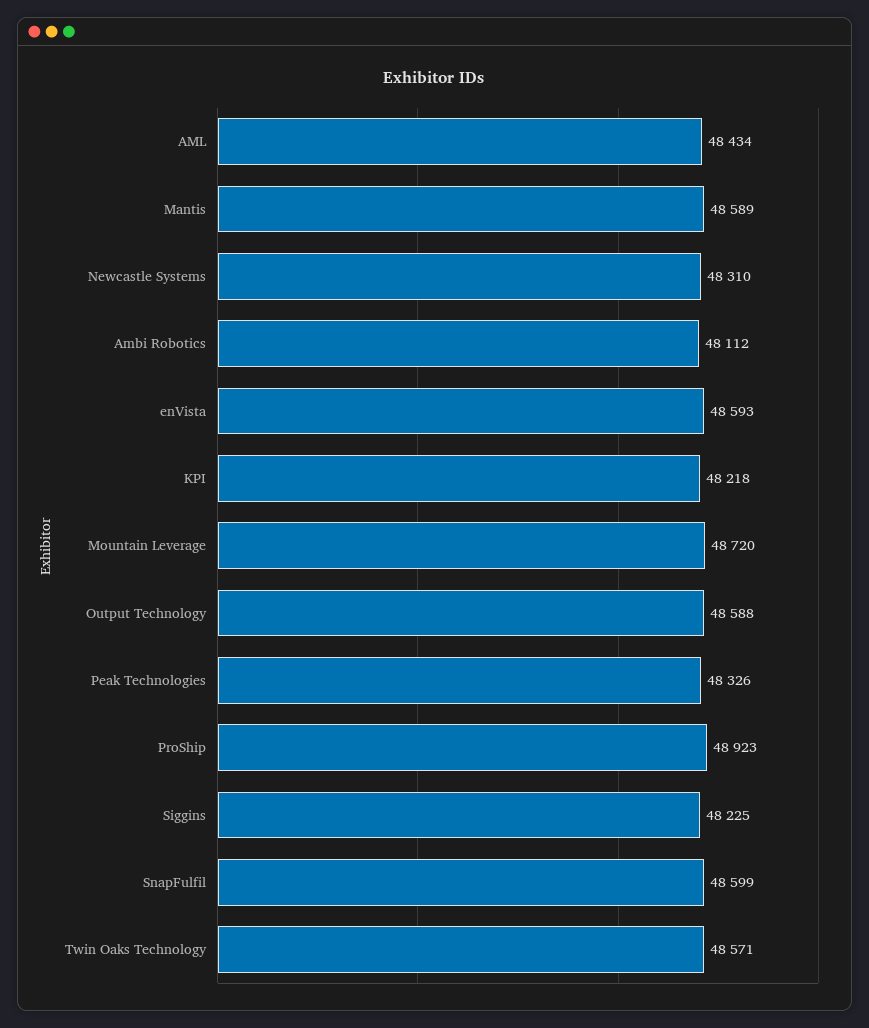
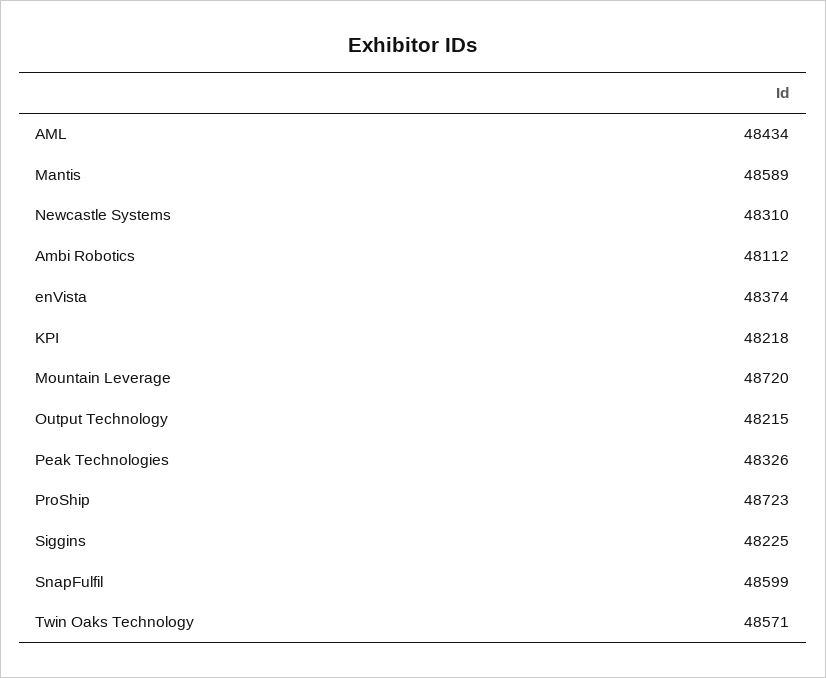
  {
    "AML": 48434,
    "Mantis": 48589,
    "Newcastle Systems": 48310,
    "Ambi Robotics": 48112,
-   "enVista": 48593,
+   "enVista": 48374,
    "KPI": 48218,
    "Mountain Leverage": 48720,
-   "Output Technology": 48588,
+   "Output Technology": 48215,
    "Peak Technologies": 48326,
-   "ProShip": 48923,
+   "ProShip": 48723,
    "Siggins": 48225,
    "SnapFulfil": 48599,
    "Twin Oaks Technology": 48571
  }

